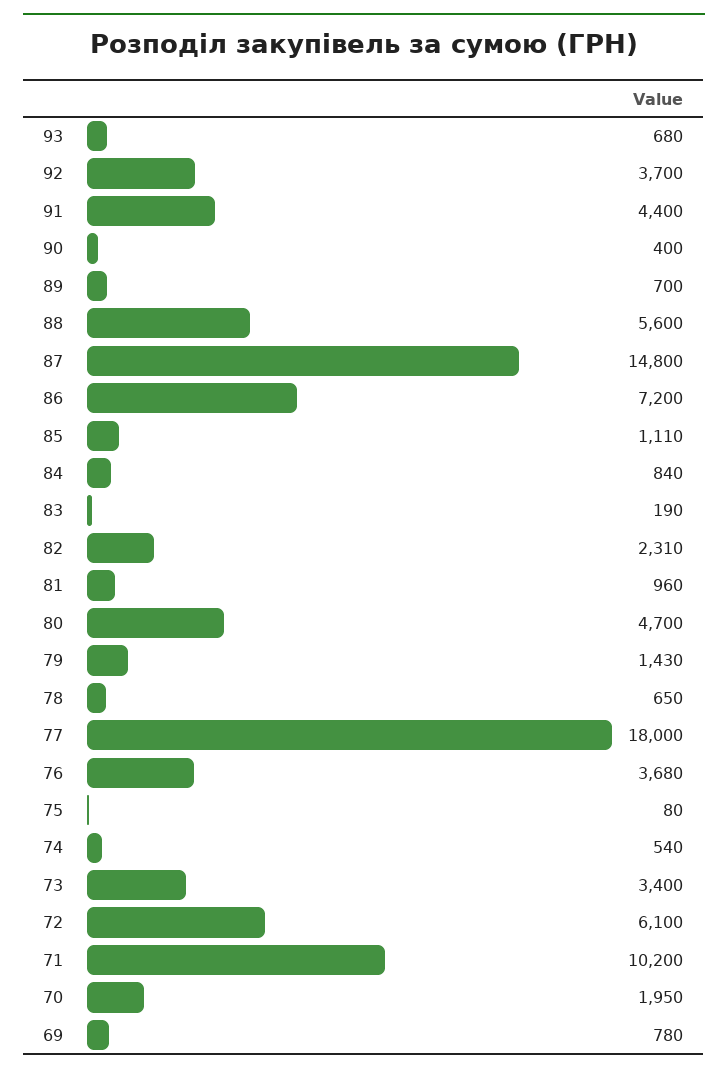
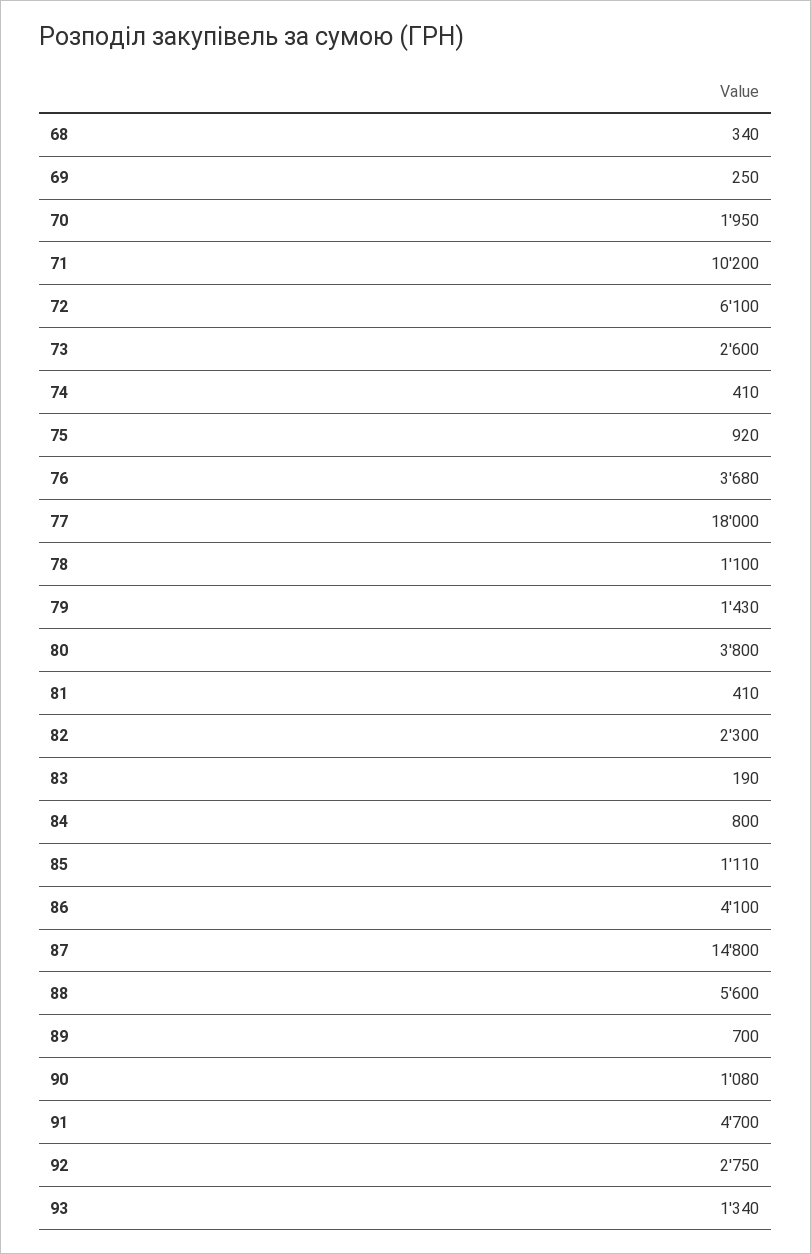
  {
-   "93": 680,
+   "93": 1340,
-   "92": 3700,
+   "92": 2750,
-   "91": 4400,
+   "91": 4700,
-   "90": 400,
+   "90": 1080,
    "89": 700,
    "88": 5600,
    "87": 14800,
-   "86": 7200,
+   "86": 4100,
    "85": 1110,
-   "84": 840,
+   "84": 800,
    "83": 190,
-   "82": 2310,
+   "82": 2300,
-   "81": 960,
+   "81": 410,
-   "80": 4700,
+   "80": 3800,
    "79": 1430,
-   "78": 650,
+   "78": 1100,
    "77": 18000,
    "76": 3680,
-   "75": 80,
+   "75": 920,
-   "74": 540,
+   "74": 410,
-   "73": 3400,
+   "73": 2600,
    "72": 6100,
    "71": 10200,
    "70": 1950,
-   "69": 780
+   "69": 250,
+   "68": 340
  }

